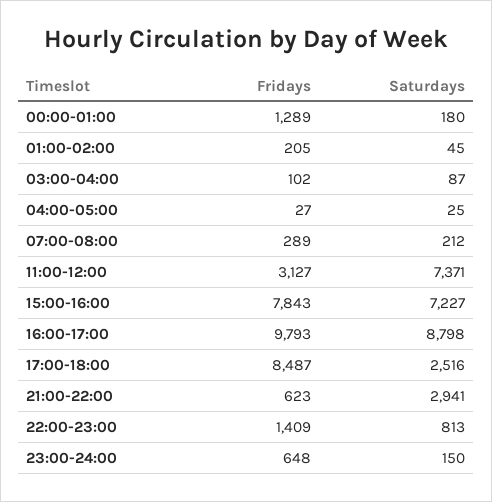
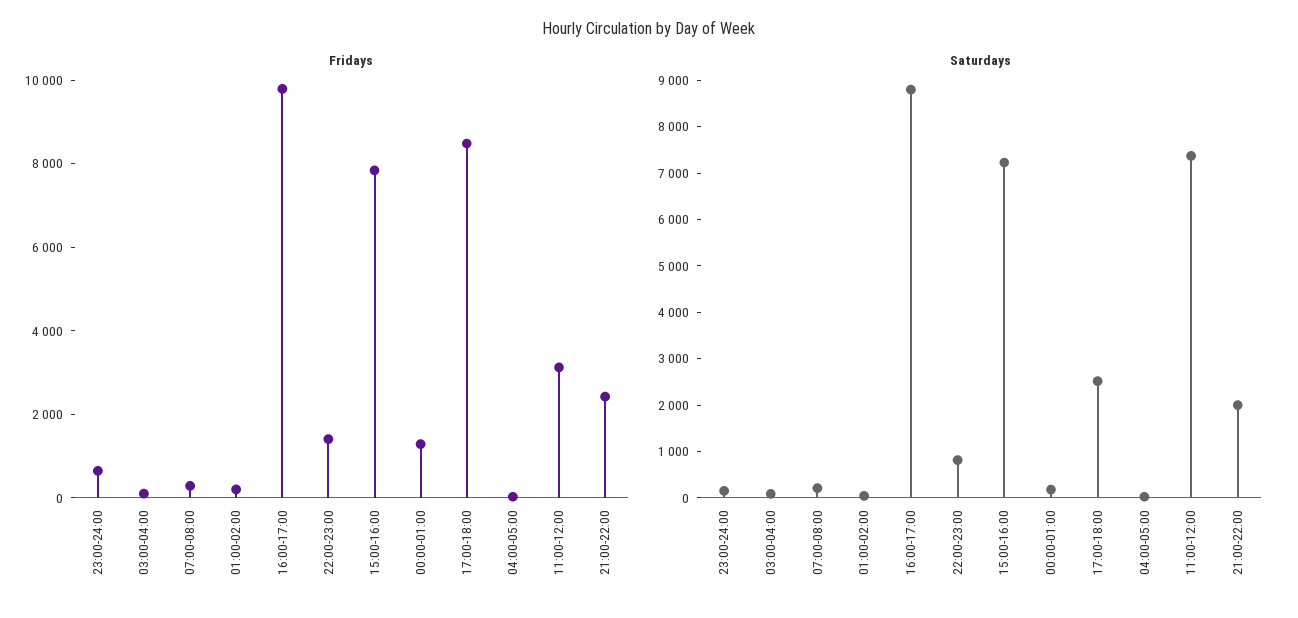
  {
    "Fridays": {
      "00:00-01:00": 1289,
      "01:00-02:00": 205,
      "03:00-04:00": 102,
      "04:00-05:00": 27,
      "07:00-08:00": 289,
      "11:00-12:00": 3127,
      "15:00-16:00": 7843,
      "16:00-17:00": 9793,
      "17:00-18:00": 8487,
-     "21:00-22:00": 623,
+     "21:00-22:00": 2500,
      "22:00-23:00": 1409,
      "23:00-24:00": 648
    },
    "Saturdays": {
      "00:00-01:00": 180,
      "01:00-02:00": 45,
      "03:00-04:00": 87,
      "04:00-05:00": 25,
      "07:00-08:00": 212,
      "11:00-12:00": 7371,
      "15:00-16:00": 7227,
      "16:00-17:00": 8798,
      "17:00-18:00": 2516,
-     "21:00-22:00": 2941,
+     "21:00-22:00": 2000,
      "22:00-23:00": 813,
      "23:00-24:00": 150
    }
  }

